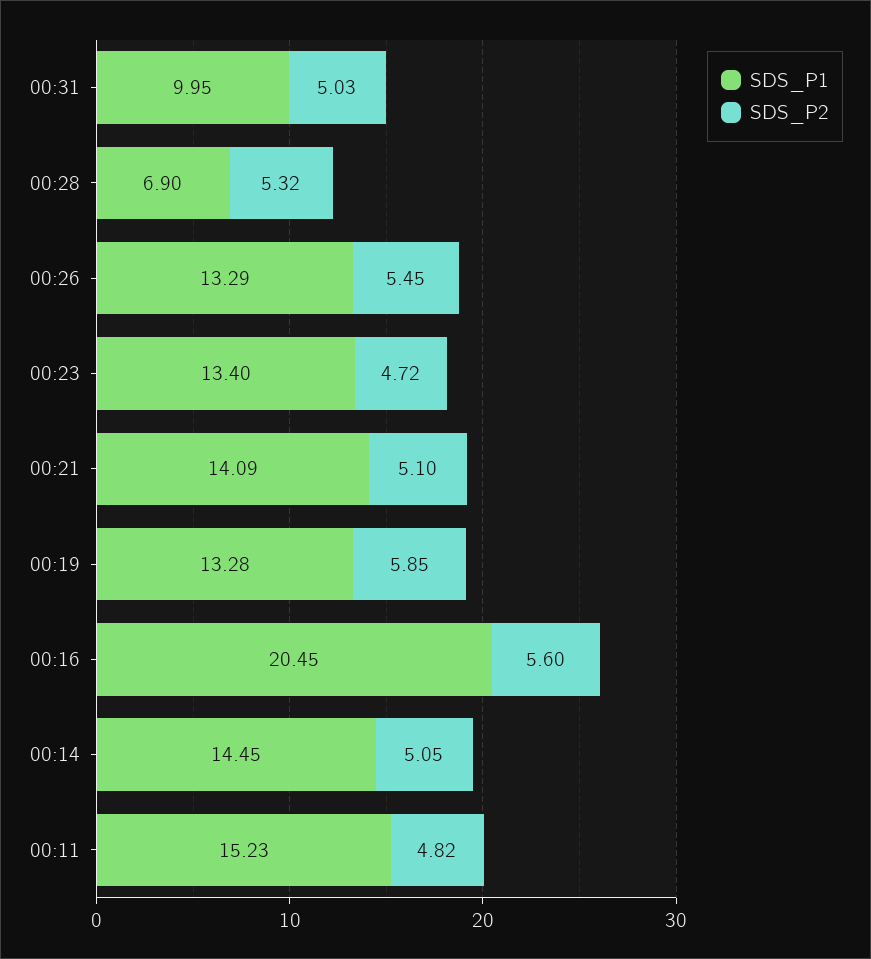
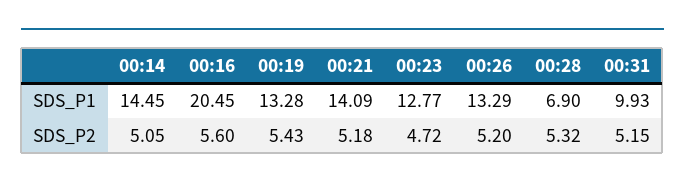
  {
    "SDS_P1": {
-     "00:31": 9.95,
+     "00:31": 9.93,
      "00:28": 6.9,
      "00:26": 13.29,
-     "00:23": 13.4,
+     "00:23": 12.77,
      "00:21": 14.09,
      "00:19": 13.28,
      "00:16": 20.45,
-     "00:14": 14.45,
+     "00:14": 14.45
-     "00:11": 15.23
    },
    "SDS_P2": {
-     "00:31": 5.03,
+     "00:31": 5.15,
      "00:28": 5.32,
-     "00:26": 5.45,
+     "00:26": 5.2,
      "00:23": 4.72,
-     "00:21": 5.1,
+     "00:21": 5.18,
-     "00:19": 5.85,
+     "00:19": 5.43,
      "00:16": 5.6,
-     "00:14": 5.05,
+     "00:14": 5.05
-     "00:11": 4.82
    }
  }

